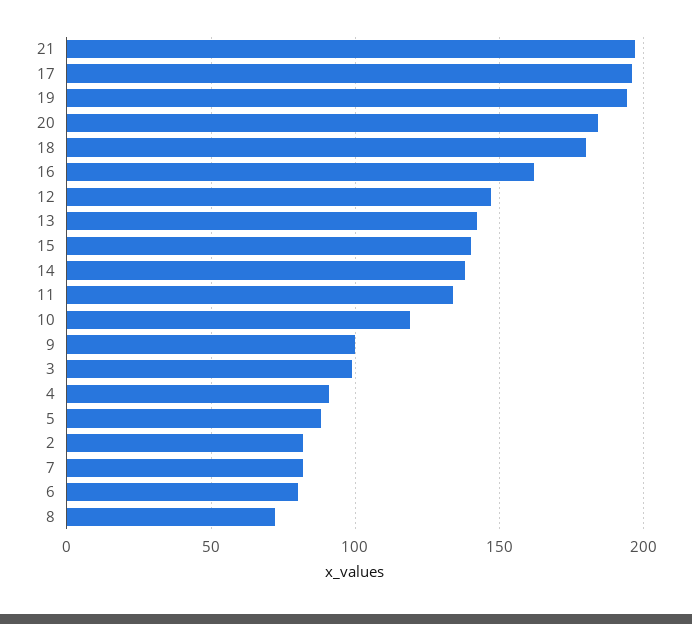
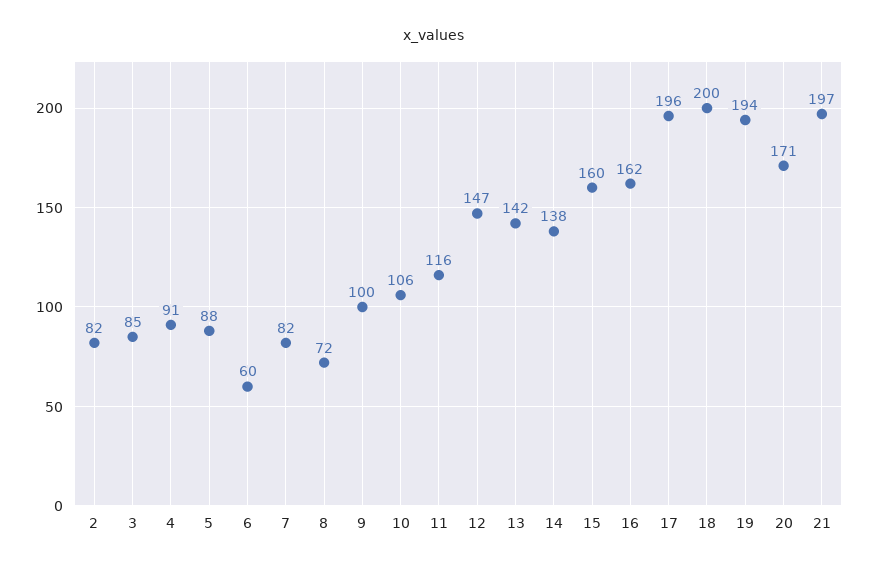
  {
    "21": 197,
    "17": 196,
    "19": 194,
-   "20": 185,
+   "20": 171,
-   "18": 180,
+   "18": 200,
    "16": 162,
    "12": 147,
    "13": 142,
-   "15": 140,
+   "15": 160,
    "14": 138,
-   "11": 135,
+   "11": 116,
-   "10": 120,
+   "10": 106,
    "9": 100,
-   "3": 100,
+   "3": 85,
    "4": 91,
    "5": 88,
    "2": 82,
    "7": 82,
-   "6": 80,
+   "6": 60,
    "8": 72
  }

